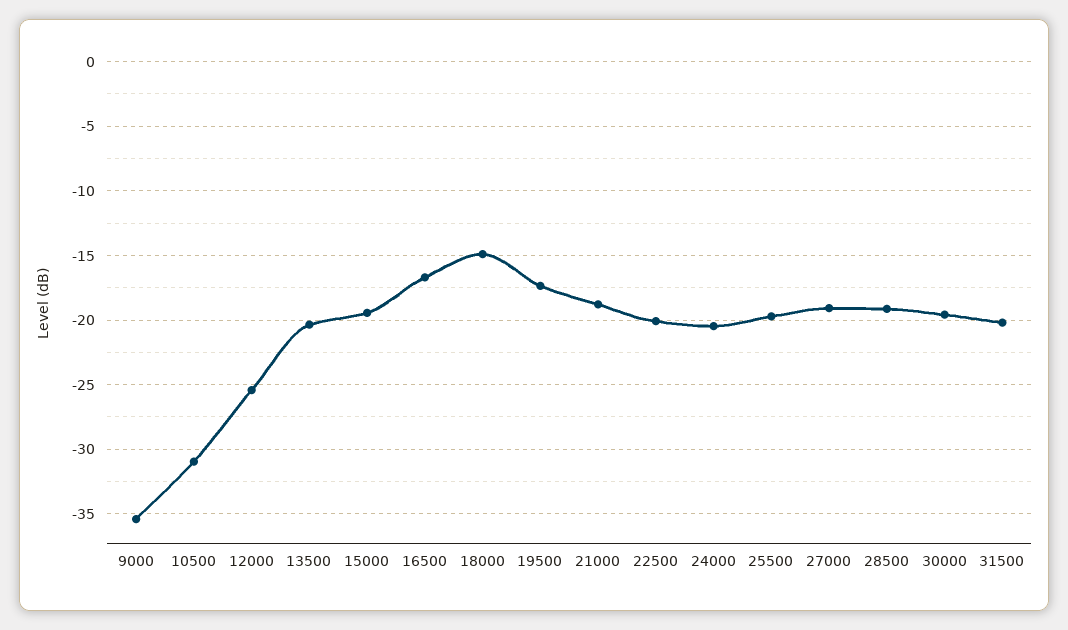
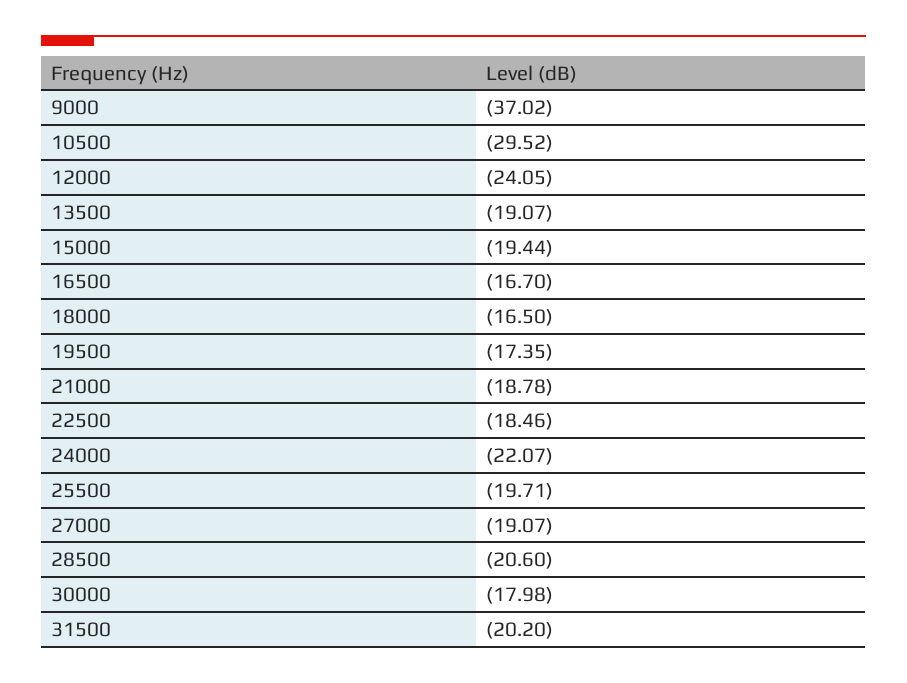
  {
-   "9000": -35.5,
+   "9000": -37.02,
-   "10500": -31,
+   "10500": -29.52,
-   "12000": -25.5,
+   "12000": -24.05,
-   "13500": -20.5,
+   "13500": -19.07,
    "15000": -19.44,
    "16500": -16.7,
-   "18000": -15,
+   "18000": -16.5,
    "19500": -17.35,
    "21000": -18.78,
-   "22500": -20,
+   "22500": -18.46,
-   "24000": -20.5,
+   "24000": -22.07,
    "25500": -19.71,
    "27000": -19.07,
-   "28500": -19,
+   "28500": -20.6,
-   "30000": -19.5,
+   "30000": -17.98,
    "31500": -20.2
  }

